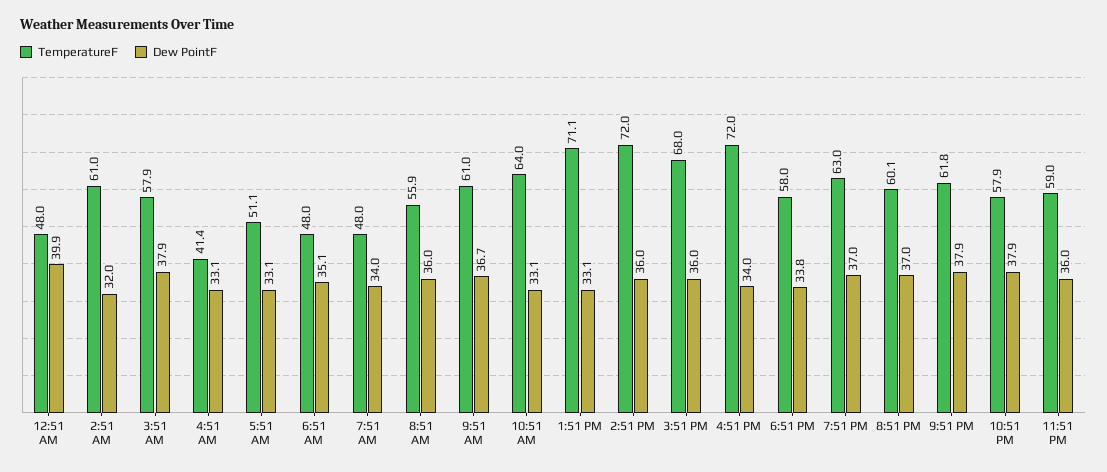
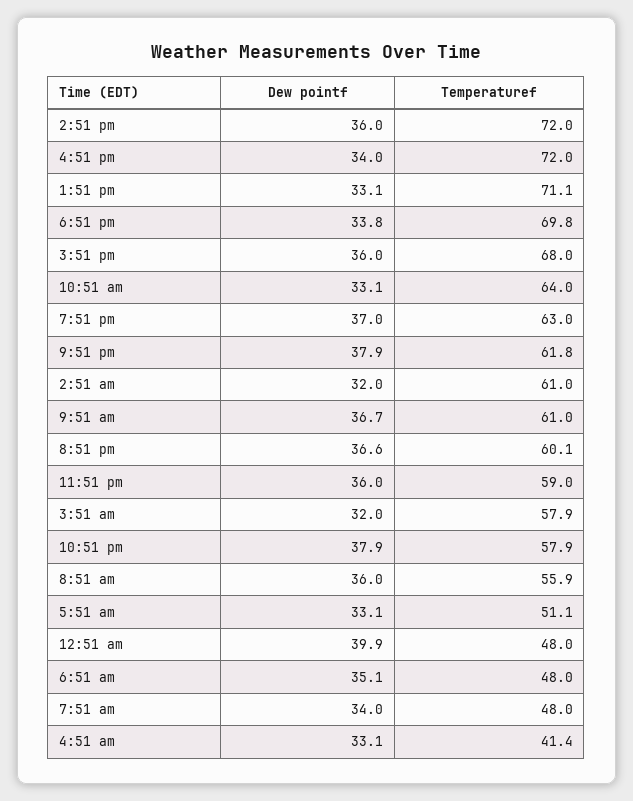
  {
    "TemperatureF": {
      "12:51 AM": 48,
      "2:51 AM": 61,
      "3:51 AM": 57.9,
      "4:51 AM": 41.4,
      "5:51 AM": 51.1,
      "6:51 AM": 48,
      "7:51 AM": 48,
      "8:51 AM": 55.9,
      "9:51 AM": 61,
      "10:51 AM": 64,
      "1:51 PM": 71.1,
      "2:51 PM": 72,
      "3:51 PM": 68,
      "4:51 PM": 72,
-     "6:51 PM": 58,
+     "6:51 PM": 69.8,
      "7:51 PM": 63,
      "8:51 PM": 60.1,
      "9:51 PM": 61.8,
      "10:51 PM": 57.9,
      "11:51 PM": 59
    },
    "Dew PointF": {
      "12:51 AM": 39.9,
      "2:51 AM": 32,
-     "3:51 AM": 37.9,
+     "3:51 AM": 32,
      "4:51 AM": 33.1,
      "5:51 AM": 33.1,
      "6:51 AM": 35.1,
      "7:51 AM": 34,
      "8:51 AM": 36,
      "9:51 AM": 36.7,
      "10:51 AM": 33.1,
      "1:51 PM": 33.1,
      "2:51 PM": 36,
      "3:51 PM": 36,
      "4:51 PM": 34,
      "6:51 PM": 33.8,
      "7:51 PM": 37,
-     "8:51 PM": 37,
+     "8:51 PM": 36.6,
      "9:51 PM": 37.9,
      "10:51 PM": 37.9,
      "11:51 PM": 36
    }
  }

